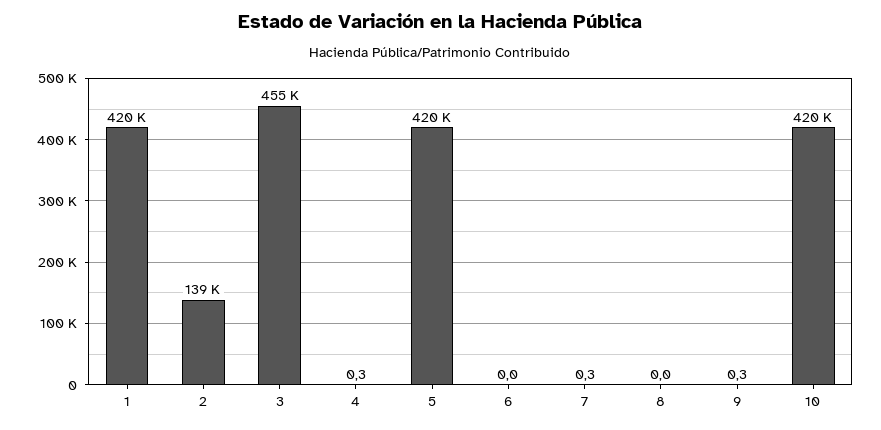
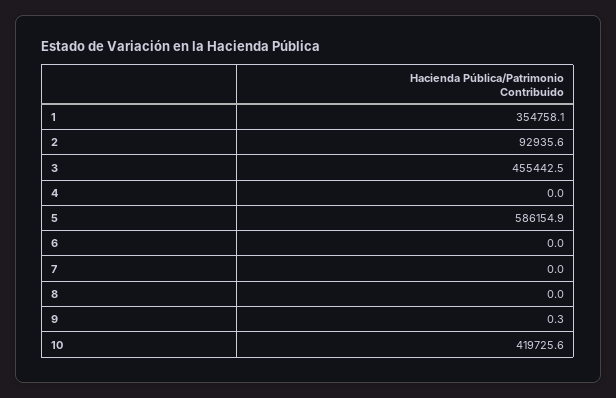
  {
-   "1": 420000,
+   "1": 354758.1,
-   "2": 139000,
+   "2": 92935.6,
    "3": 455442.5,
-   "4": 0.3,
+   "4": 0,
-   "5": 420000,
+   "5": 586154.9,
    "6": 0,
-   "7": 0.3,
+   "7": 0,
    "8": 0,
    "9": 0.3,
    "10": 419725.6
  }

